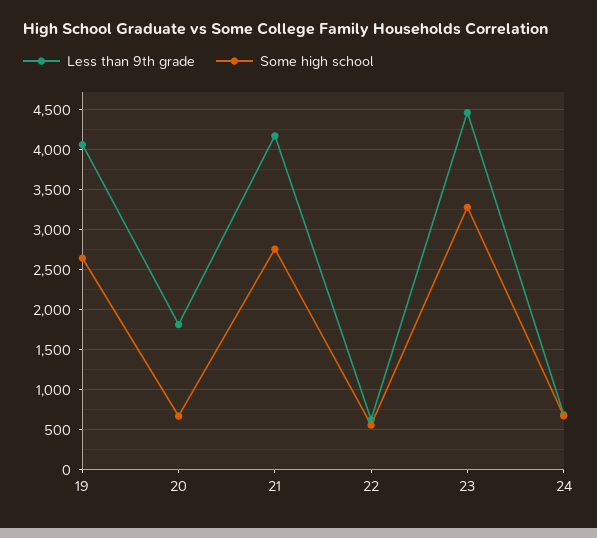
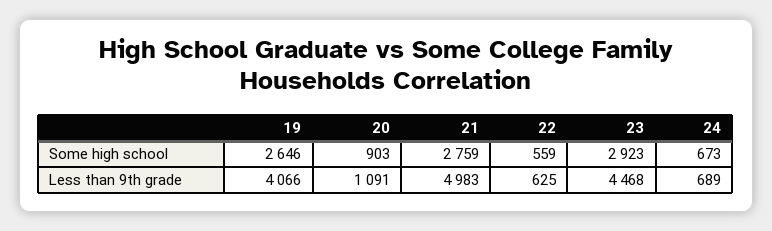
  {
    "Less than 9th grade": {
      "19": 4066,
-     "20": 1800,
+     "20": 1091,
-     "21": 4200,
+     "21": 4983,
      "22": 625,
      "23": 4468,
      "24": 689
    },
    "Some high school": {
      "19": 2646,
-     "20": 700,
+     "20": 903,
      "21": 2759,
      "22": 559,
-     "23": 3300,
+     "23": 2923,
      "24": 673
    }
  }

